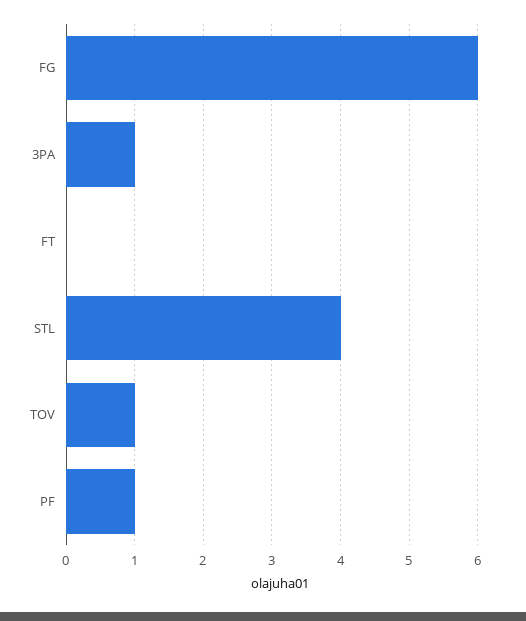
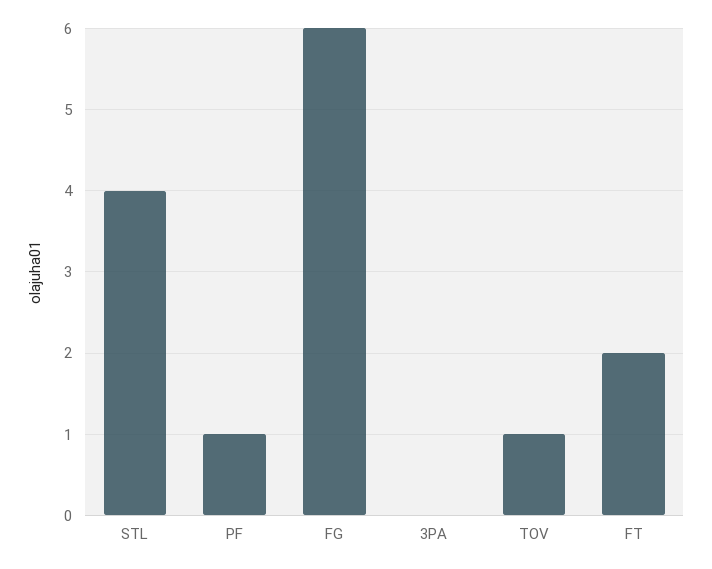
  {
    "FG": 6,
-   "3PA": 1,
+   "3PA": 0,
-   "FT": 0,
+   "FT": 2,
    "STL": 4,
    "TOV": 1,
    "PF": 1
  }

